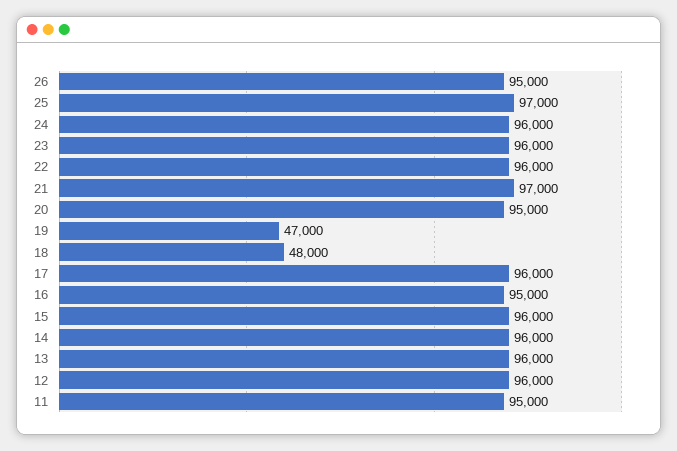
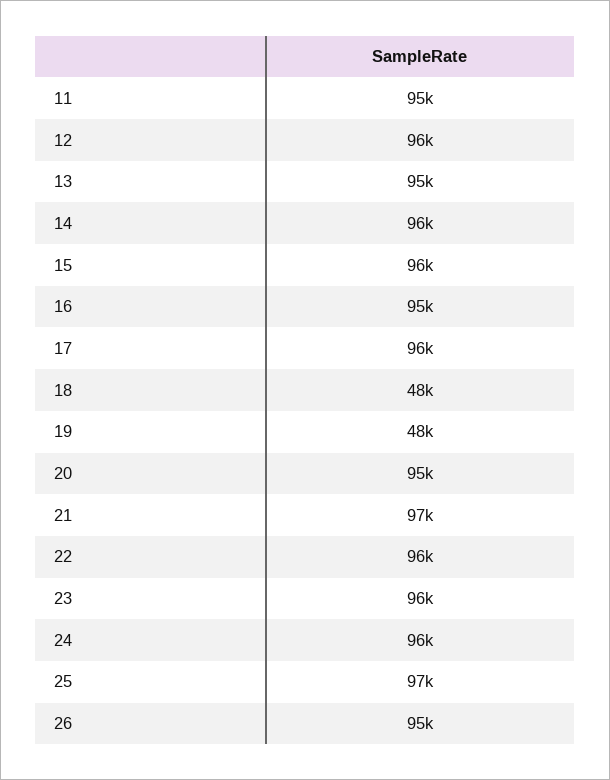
  {
    "26": 95000,
    "25": 97000,
    "24": 96000,
    "23": 96000,
    "22": 96000,
    "21": 97000,
    "20": 95000,
-   "19": 47000,
+   "19": 48000,
    "18": 48000,
    "17": 96000,
    "16": 95000,
    "15": 96000,
    "14": 96000,
-   "13": 96000,
+   "13": 95000,
    "12": 96000,
    "11": 95000
  }

